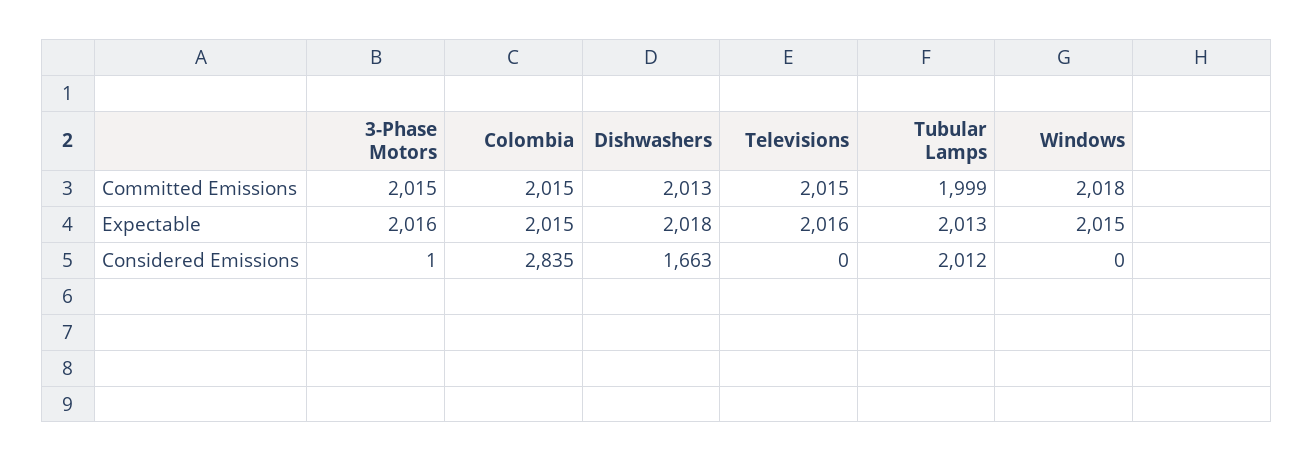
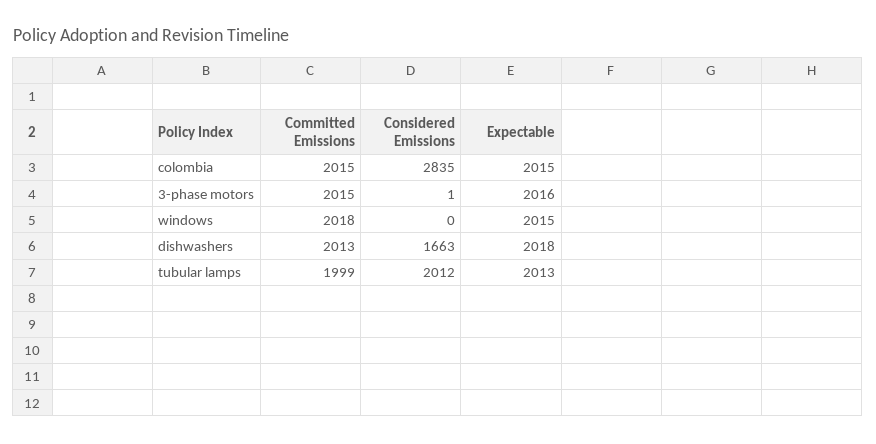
  {
    "3-Phase Motors": {
      "Committed Emissions": 2015,
      "Expectable": 2016,
      "Considered Emissions": 1
    },
    "Colombia": {
      "Committed Emissions": 2015,
      "Expectable": 2015,
      "Considered Emissions": 2835
    },
    "Dishwashers": {
      "Committed Emissions": 2013,
      "Expectable": 2018,
      "Considered Emissions": 1663
    },
-   "Televisions": {
-     "Committed Emissions": 2015,
-     "Expectable": 2016,
-     "Considered Emissions": 0
-   },
    "Tubular Lamps": {
      "Committed Emissions": 1999,
      "Expectable": 2013,
      "Considered Emissions": 2012
    },
    "Windows": {
      "Committed Emissions": 2018,
      "Expectable": 2015,
      "Considered Emissions": 0
    }
  }

